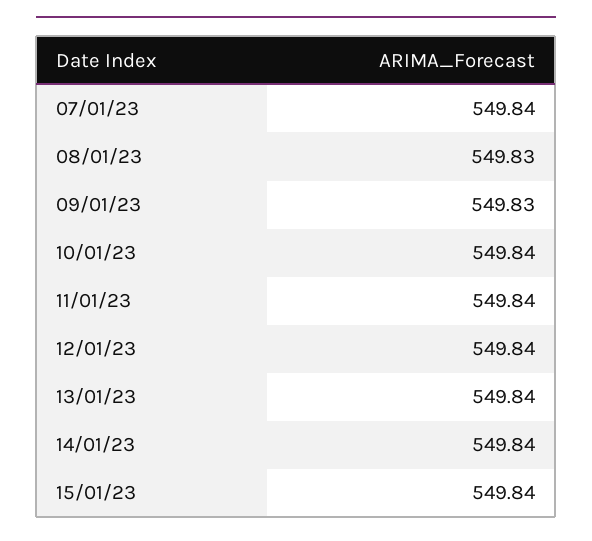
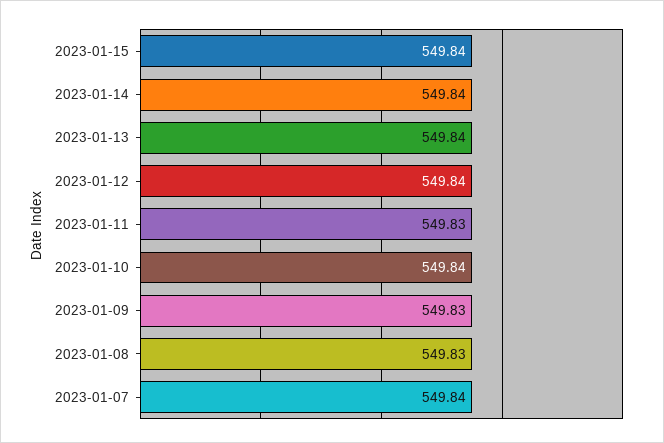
  {
    "07/01/23": 549.84,
    "08/01/23": 549.83,
    "09/01/23": 549.83,
    "10/01/23": 549.84,
-   "11/01/23": 549.84,
+   "11/01/23": 549.83,
    "12/01/23": 549.84,
    "13/01/23": 549.84,
    "14/01/23": 549.84,
    "15/01/23": 549.84
  }

